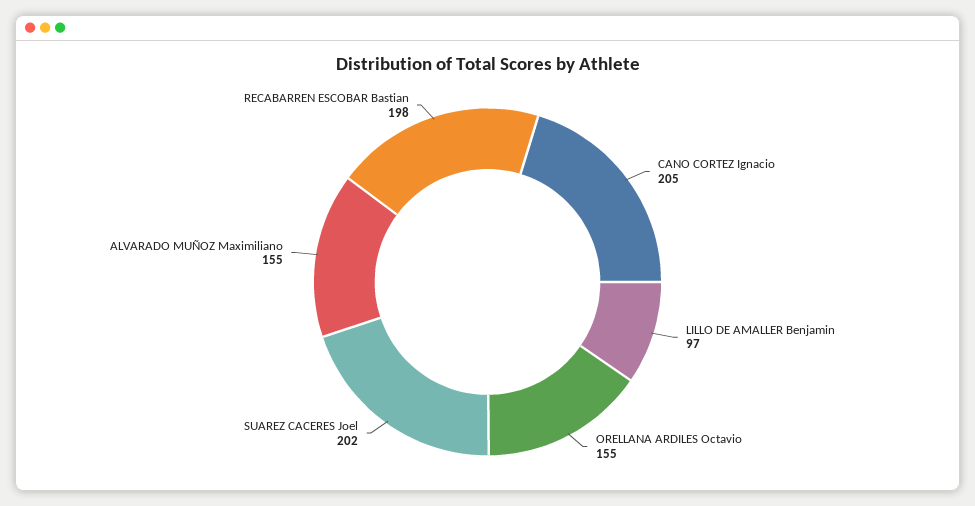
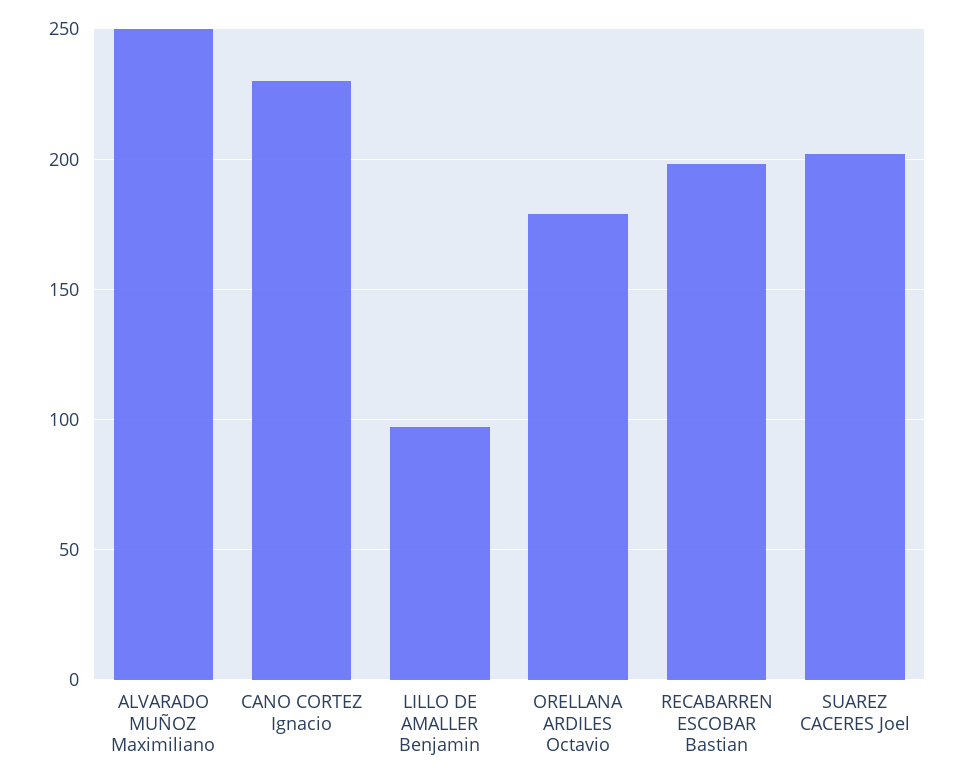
  {
-   "CANO CORTEZ Ignacio": 205,
+   "CANO CORTEZ Ignacio": 230,
    "LILLO DE AMALLER Benjamin": 97,
-   "ORELLANA ARDILES Octavio": 155,
+   "ORELLANA ARDILES Octavio": 180,
    "SUAREZ CACERES Joel": 202,
-   "ALVARADO MUÑOZ Maximiliano": 155,
+   "ALVARADO MUÑOZ Maximiliano": 250,
    "RECABARREN ESCOBAR Bastian": 198
  }

